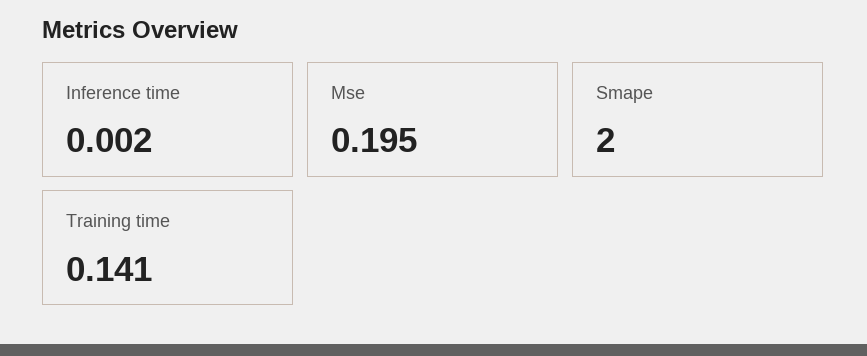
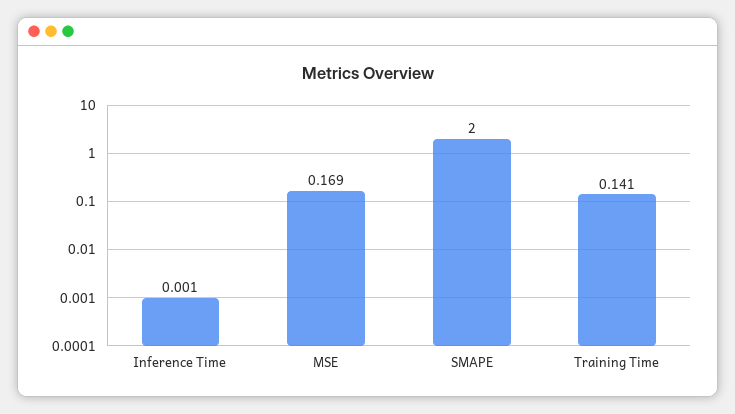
  {
-   "Inference time": 0.002,
+   "Inference time": 0.001,
-   "Mse": 0.195,
+   "Mse": 0.169,
    "Smape": 2,
    "Training time": 0.141
  }

